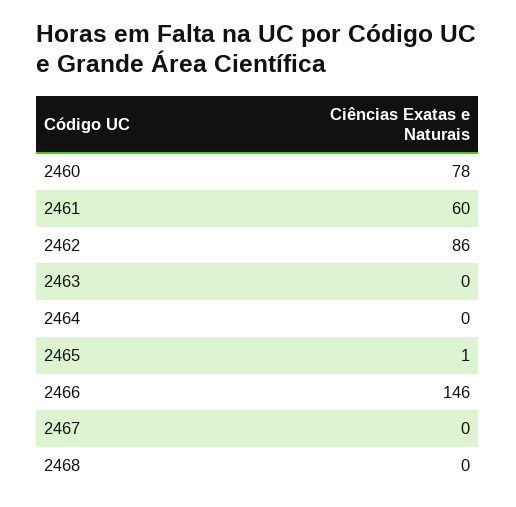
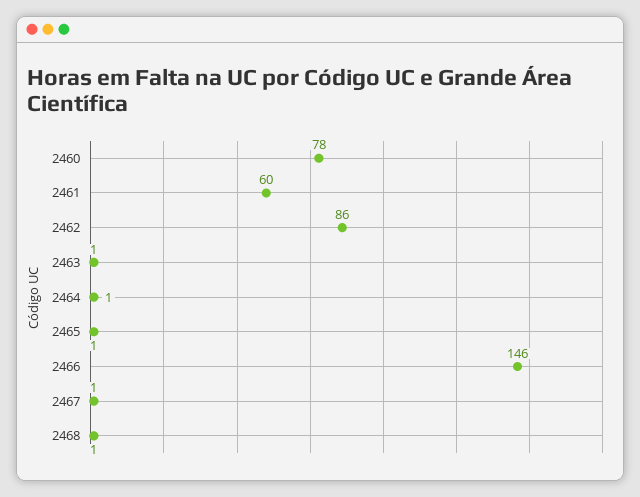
  {
    "2460": 78,
    "2461": 60,
    "2462": 86,
-   "2463": 0,
+   "2463": 1,
-   "2464": 0,
+   "2464": 1,
    "2465": 1,
    "2466": 146,
-   "2467": 0,
+   "2467": 1,
-   "2468": 0
+   "2468": 1
  }

